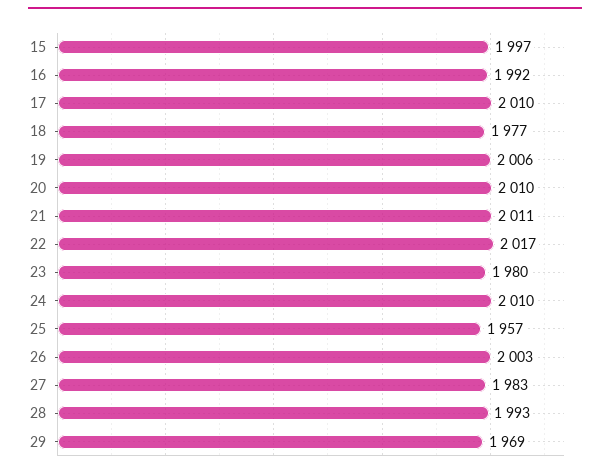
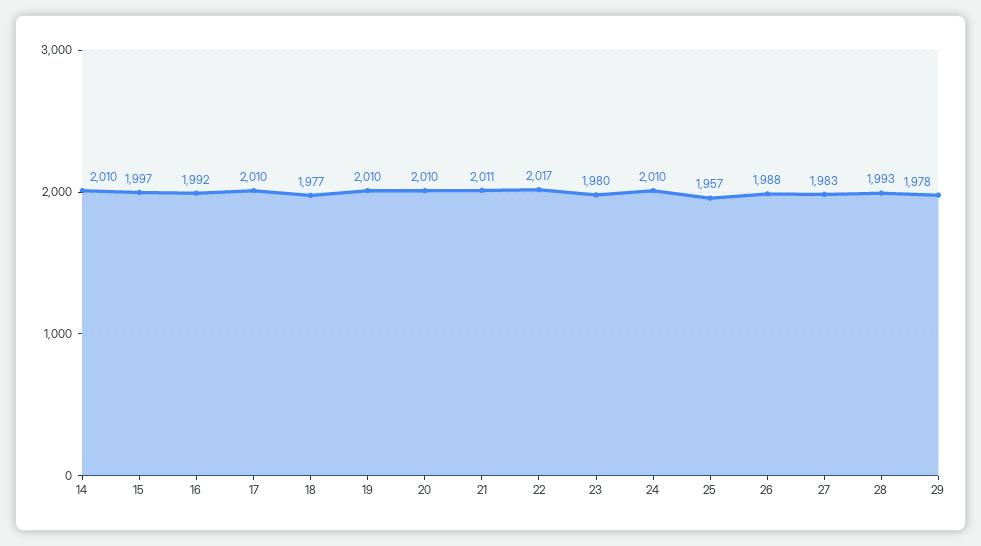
  {
    "15": 1997,
    "16": 1992,
    "17": 2010,
    "18": 1977,
-   "19": 2006,
+   "19": 2010,
    "20": 2010,
    "21": 2011,
    "22": 2017,
    "23": 1980,
    "24": 2010,
    "25": 1957,
-   "26": 2003,
+   "26": 1988,
    "27": 1983,
    "28": 1993,
-   "29": 1969
+   "29": 1978,
+   "14": 2010
  }

